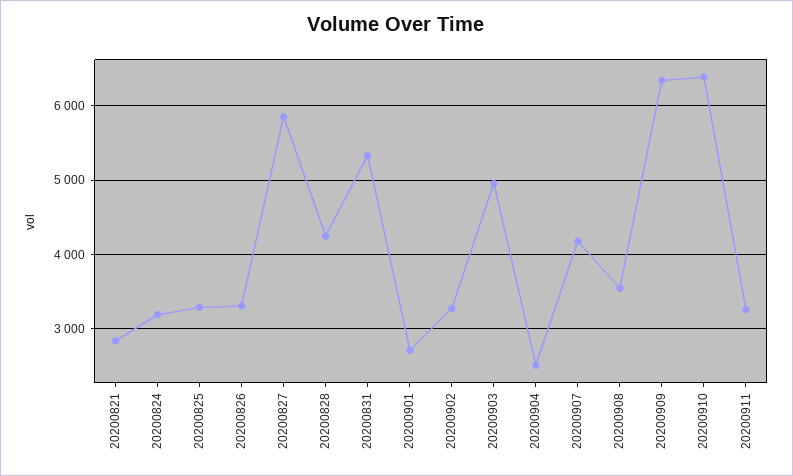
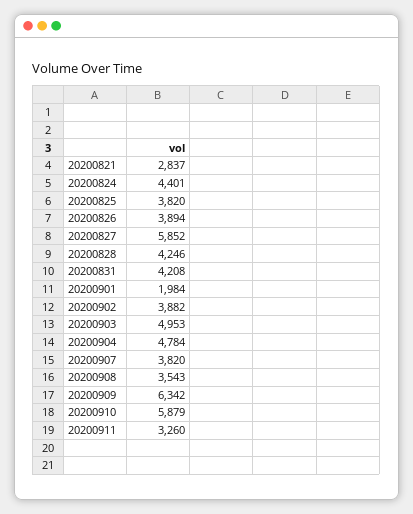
  {
    "20200821": 2837,
-   "20200824": 3200,
+   "20200824": 4401,
-   "20200825": 3300,
+   "20200825": 3820,
-   "20200826": 3300,
+   "20200826": 3894,
    "20200827": 5852,
    "20200828": 4246,
-   "20200831": 5300,
+   "20200831": 4208,
-   "20200901": 2700,
+   "20200901": 1984,
-   "20200902": 3300,
+   "20200902": 3882,
    "20200903": 4953,
-   "20200904": 2500,
+   "20200904": 4784,
-   "20200907": 4200,
+   "20200907": 3820,
    "20200908": 3543,
    "20200909": 6342,
-   "20200910": 6400,
+   "20200910": 5879,
    "20200911": 3260
  }

